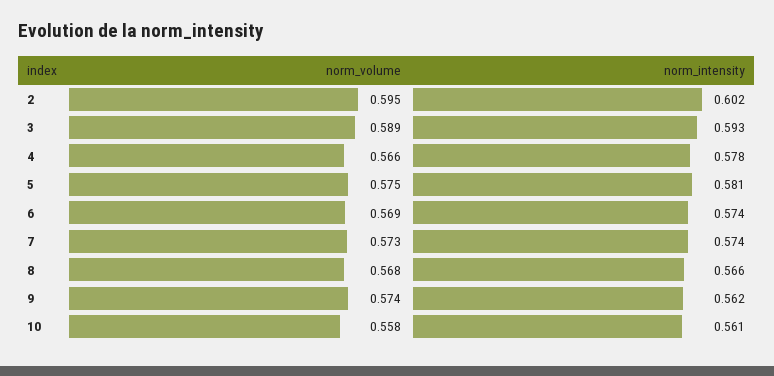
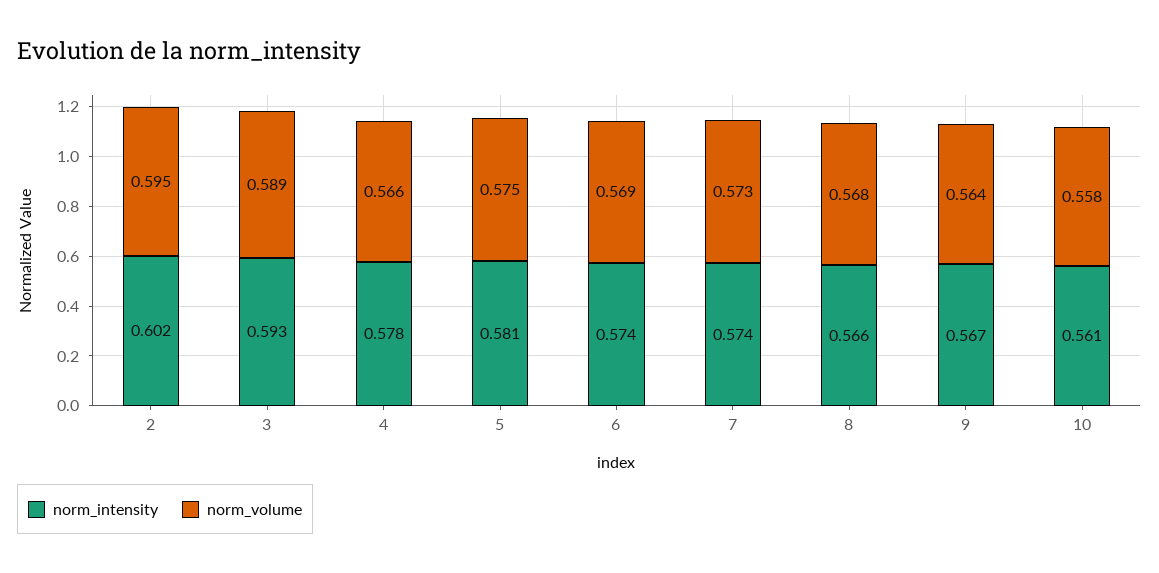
  {
    "norm_volume": {
      "2": 0.595,
      "3": 0.589,
      "4": 0.566,
      "5": 0.575,
      "6": 0.569,
      "7": 0.573,
      "8": 0.568,
-     "9": 0.574,
+     "9": 0.564,
      "10": 0.558
    },
    "norm_intensity": {
      "2": 0.602,
      "3": 0.593,
      "4": 0.578,
      "5": 0.581,
      "6": 0.574,
      "7": 0.574,
      "8": 0.566,
-     "9": 0.562,
+     "9": 0.567,
      "10": 0.561
    }
  }

